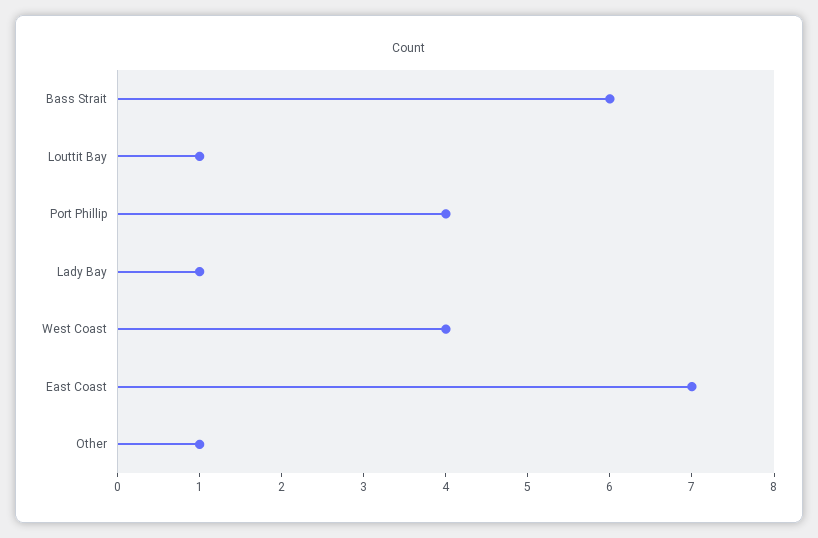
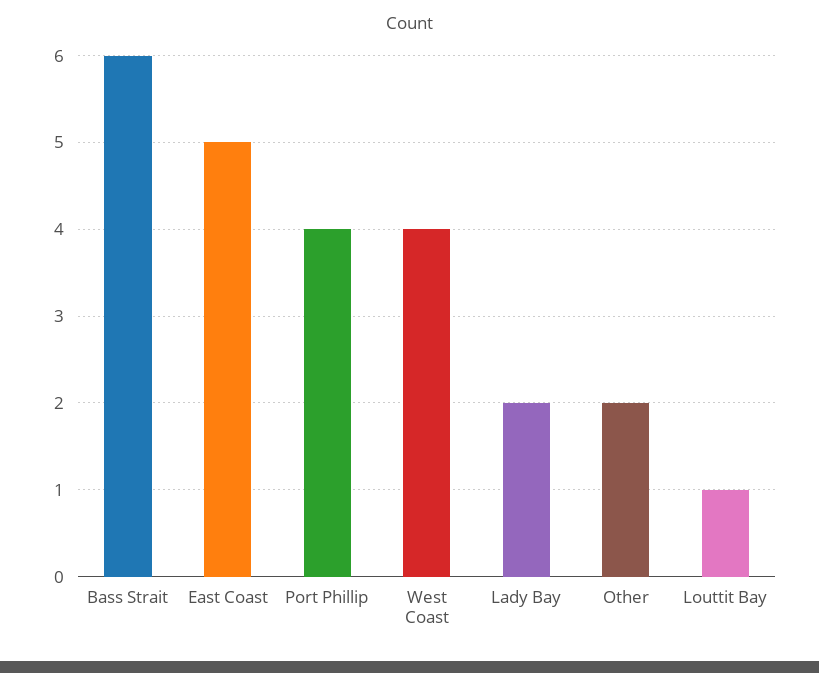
  {
    "Bass Strait": 6,
    "Louttit Bay": 1,
    "Port Phillip": 4,
-   "Lady Bay": 1,
+   "Lady Bay": 2,
    "West Coast": 4,
-   "East Coast": 7,
+   "East Coast": 5,
-   "Other": 1
+   "Other": 2
  }

